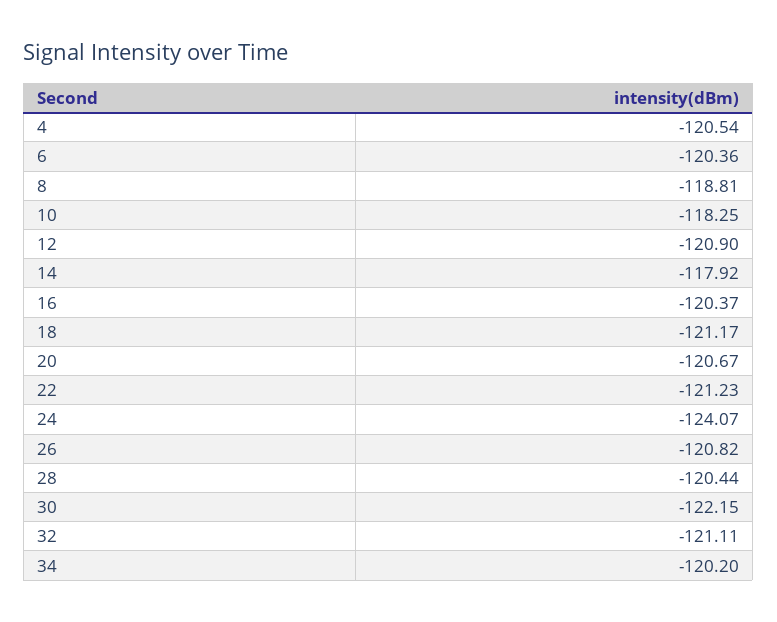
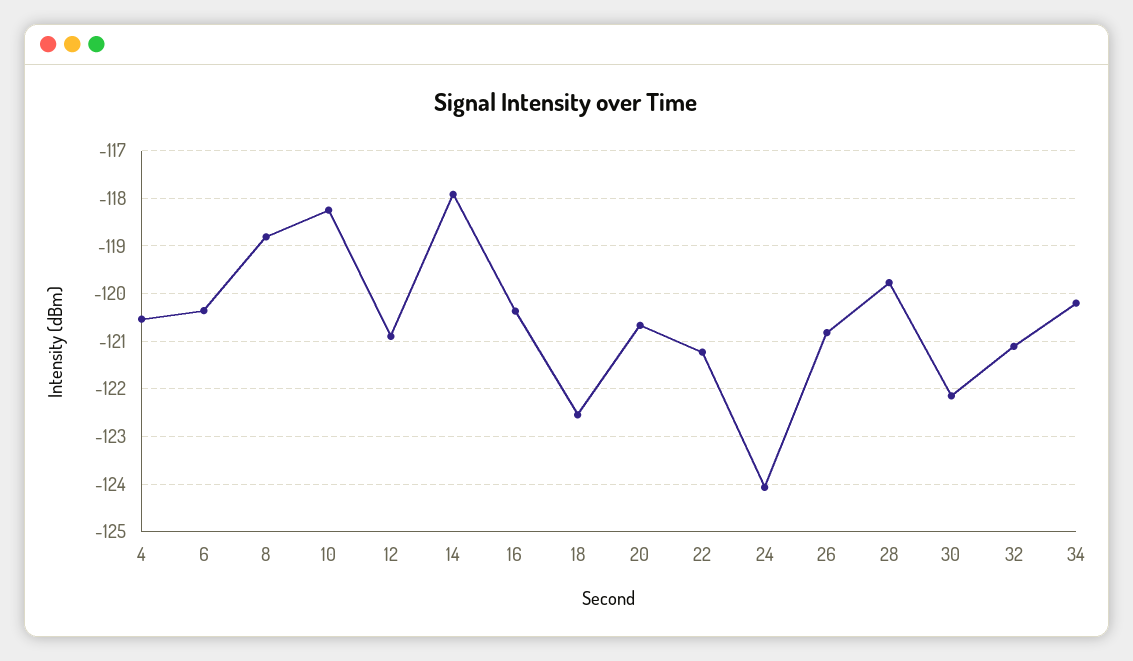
  {
    "4": -120.54,
    "6": -120.36,
    "8": -118.81,
    "10": -118.25,
    "12": -120.9,
    "14": -117.92,
    "16": -120.37,
-   "18": -121.17,
+   "18": -122.6,
    "20": -120.67,
    "22": -121.23,
    "24": -124.07,
    "26": -120.82,
-   "28": -120.44,
+   "28": -119.8,
    "30": -122.15,
    "32": -121.11,
    "34": -120.2
  }

